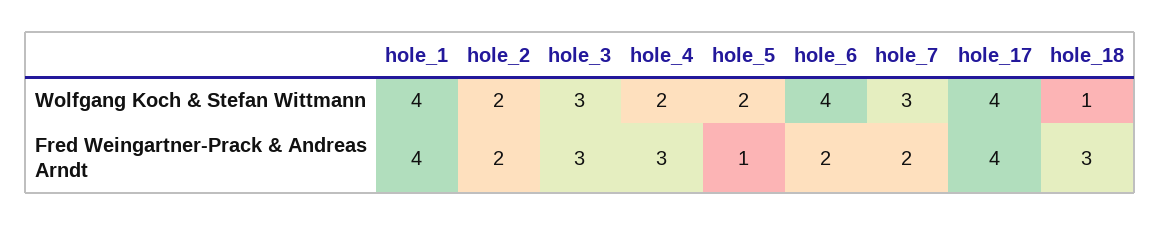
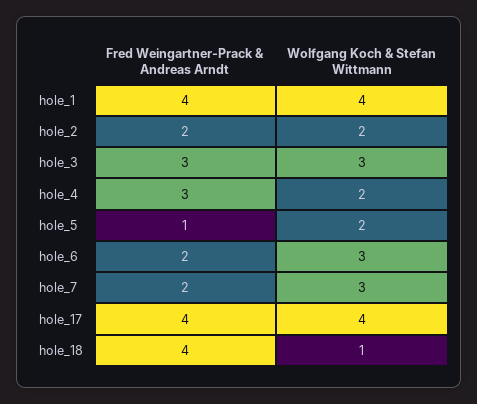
  {
    "hole_1": {
      "Wolfgang Koch & Stefan Wittmann": 4,
      "Fred Weingartner-Prack & Andreas Arndt": 4
    },
    "hole_2": {
      "Wolfgang Koch & Stefan Wittmann": 2,
      "Fred Weingartner-Prack & Andreas Arndt": 2
    },
    "hole_3": {
      "Wolfgang Koch & Stefan Wittmann": 3,
      "Fred Weingartner-Prack & Andreas Arndt": 3
    },
    "hole_4": {
      "Wolfgang Koch & Stefan Wittmann": 2,
      "Fred Weingartner-Prack & Andreas Arndt": 3
    },
    "hole_5": {
      "Wolfgang Koch & Stefan Wittmann": 2,
      "Fred Weingartner-Prack & Andreas Arndt": 1
    },
    "hole_6": {
-     "Wolfgang Koch & Stefan Wittmann": 4,
+     "Wolfgang Koch & Stefan Wittmann": 3,
      "Fred Weingartner-Prack & Andreas Arndt": 2
    },
    "hole_7": {
      "Wolfgang Koch & Stefan Wittmann": 3,
      "Fred Weingartner-Prack & Andreas Arndt": 2
    },
    "hole_17": {
      "Wolfgang Koch & Stefan Wittmann": 4,
      "Fred Weingartner-Prack & Andreas Arndt": 4
    },
    "hole_18": {
      "Wolfgang Koch & Stefan Wittmann": 1,
-     "Fred Weingartner-Prack & Andreas Arndt": 3
+     "Fred Weingartner-Prack & Andreas Arndt": 4
    }
  }

